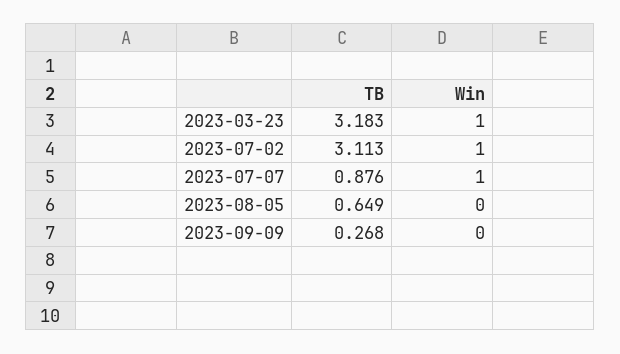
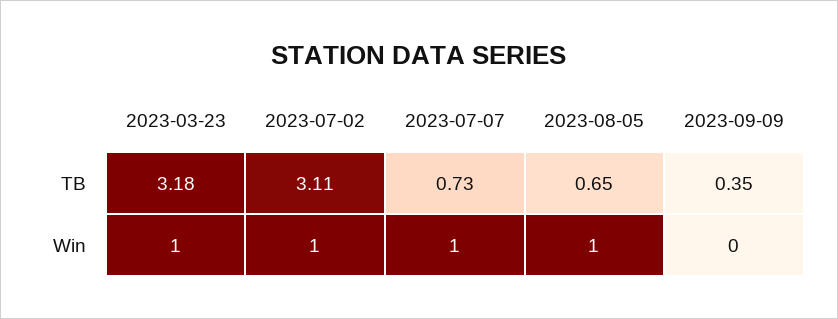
  {
    "TB": {
      "2023-03-23": 3.183,
      "2023-07-02": 3.113,
-     "2023-07-07": 0.876,
+     "2023-07-07": 0.73,
      "2023-08-05": 0.649,
-     "2023-09-09": 0.268
+     "2023-09-09": 0.35
    },
    "Win": {
      "2023-03-23": 1,
      "2023-07-02": 1,
      "2023-07-07": 1,
-     "2023-08-05": 0,
+     "2023-08-05": 1,
      "2023-09-09": 0
    }
  }

